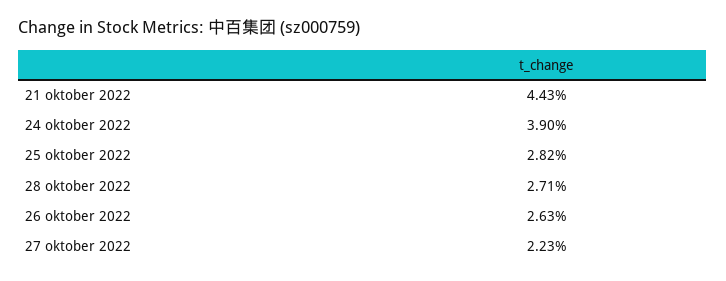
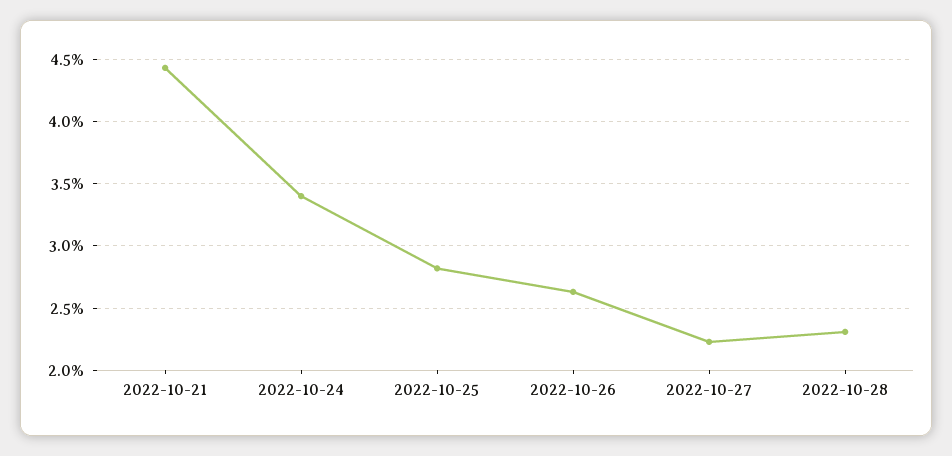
  {
    "21 oktober 2022": 4.43,
-   "24 oktober 2022": 3.9,
+   "24 oktober 2022": 3.4,
    "25 oktober 2022": 2.82,
-   "28 oktober 2022": 2.71,
+   "28 oktober 2022": 2.3,
    "26 oktober 2022": 2.63,
    "27 oktober 2022": 2.23
  }

